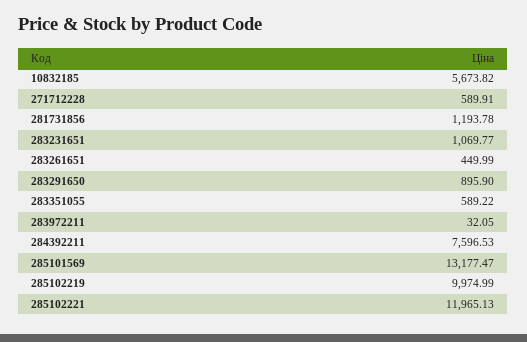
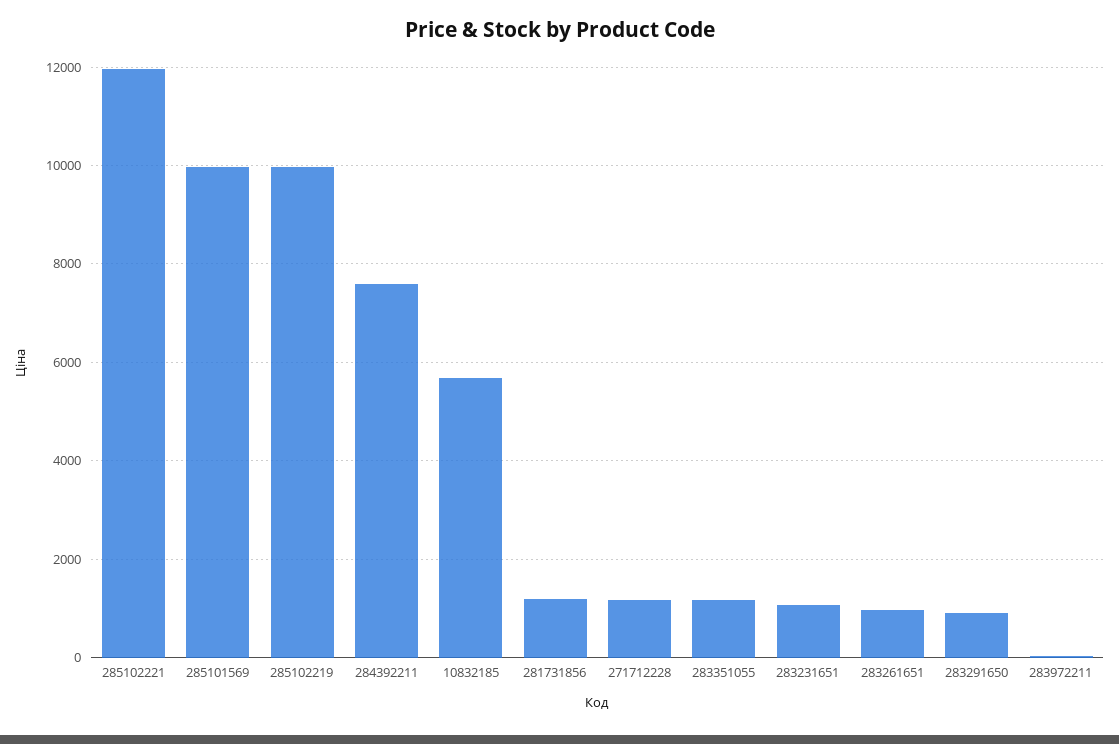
  {
    "10832185": 5673.82,
-   "271712228": 589.91,
+   "271712228": 1200,
    "281731856": 1193.78,
    "283231651": 1069.77,
-   "283261651": 449.99,
+   "283261651": 1000,
    "283291650": 895.9,
-   "283351055": 589.22,
+   "283351055": 1200,
    "283972211": 32.05,
    "284392211": 7596.53,
-   "285101569": 13177.47,
+   "285101569": 10000,
    "285102219": 9974.99,
    "285102221": 11965.13
  }

